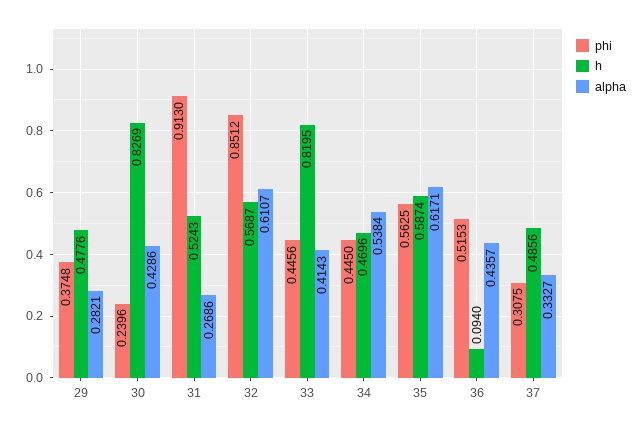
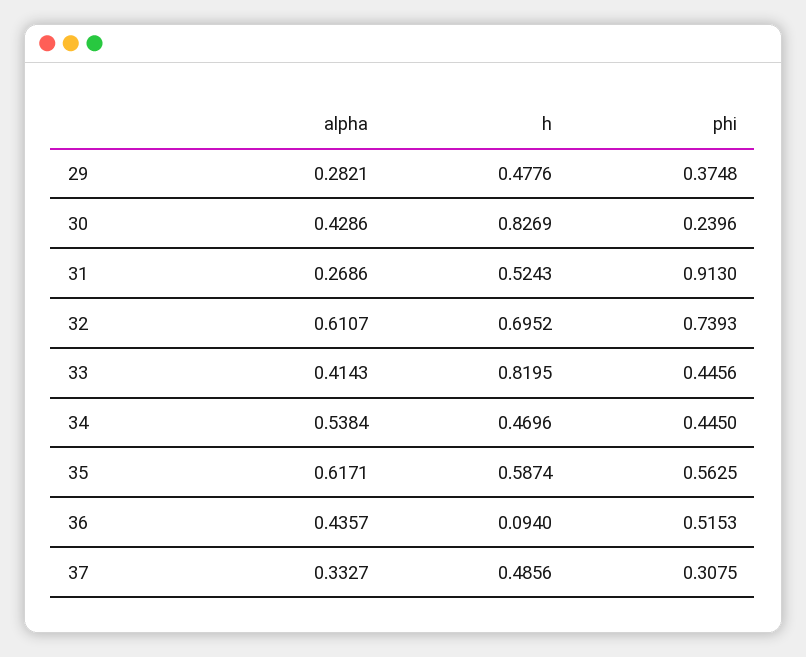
  {
    "phi": {
      "29": 0.3748,
      "30": 0.2396,
      "31": 0.913,
-     "32": 0.8512,
+     "32": 0.7393,
      "33": 0.4456,
      "34": 0.445,
      "35": 0.5625,
      "36": 0.5153,
      "37": 0.3075
    },
    "h": {
      "29": 0.4776,
      "30": 0.8269,
      "31": 0.5243,
-     "32": 0.5687,
+     "32": 0.6952,
      "33": 0.8195,
      "34": 0.4696,
      "35": 0.5874,
      "36": 0.094,
      "37": 0.4856
    },
    "alpha": {
      "29": 0.2821,
      "30": 0.4286,
      "31": 0.2686,
      "32": 0.6107,
      "33": 0.4143,
      "34": 0.5384,
      "35": 0.6171,
      "36": 0.4357,
      "37": 0.3327
    }
  }

